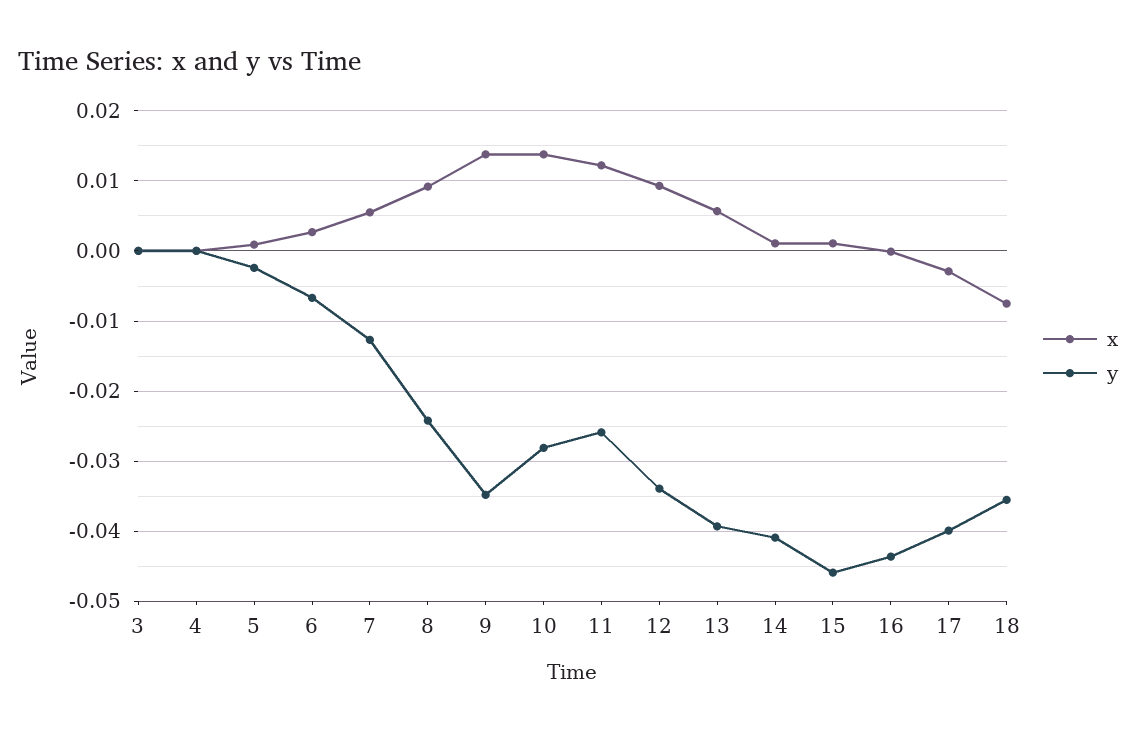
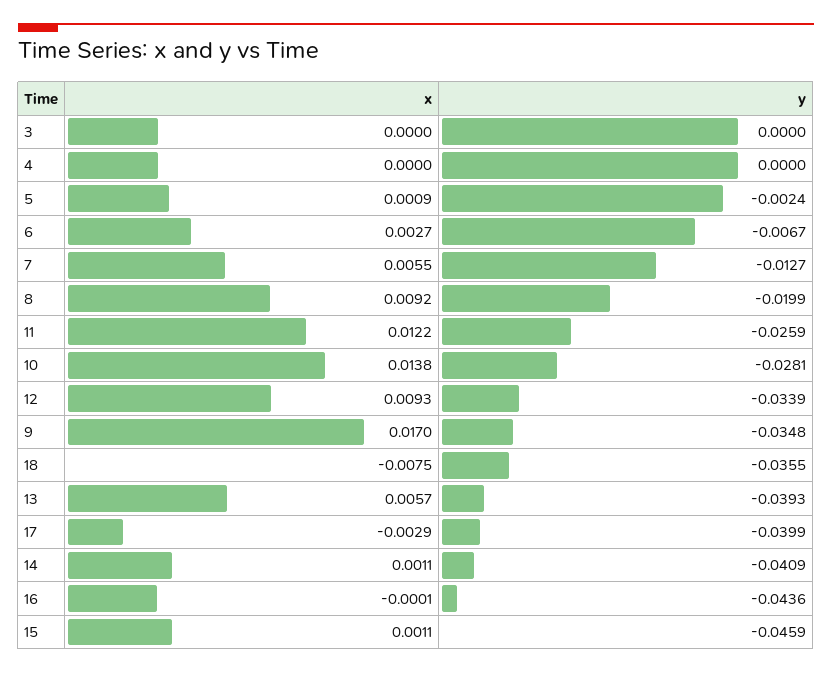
  {
    "x": {
      "3": 0,
      "4": 0,
      "5": 0.0009,
      "6": 0.0027,
      "7": 0.0055,
      "8": 0.0092,
-     "9": 0.014,
+     "9": 0.017,
      "10": 0.0138,
      "11": 0.0122,
      "12": 0.0093,
      "13": 0.0057,
      "14": 0.0011,
      "15": 0.0011,
      "16": -0.0001,
      "17": -0.0029,
      "18": -0.0075
    },
    "y": {
      "3": 0,
      "4": 0,
      "5": -0.0024,
      "6": -0.0067,
      "7": -0.0127,
-     "8": -0.024,
+     "8": -0.0199,
      "9": -0.0348,
      "10": -0.0281,
      "11": -0.0259,
      "12": -0.0339,
      "13": -0.0393,
      "14": -0.0409,
      "15": -0.0459,
      "16": -0.0436,
      "17": -0.0399,
      "18": -0.0355
    }
  }

